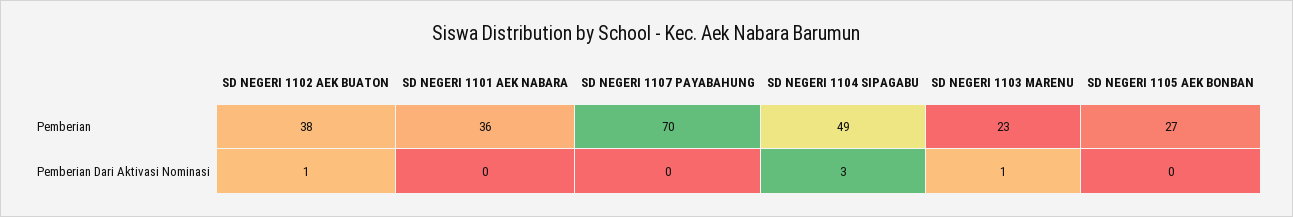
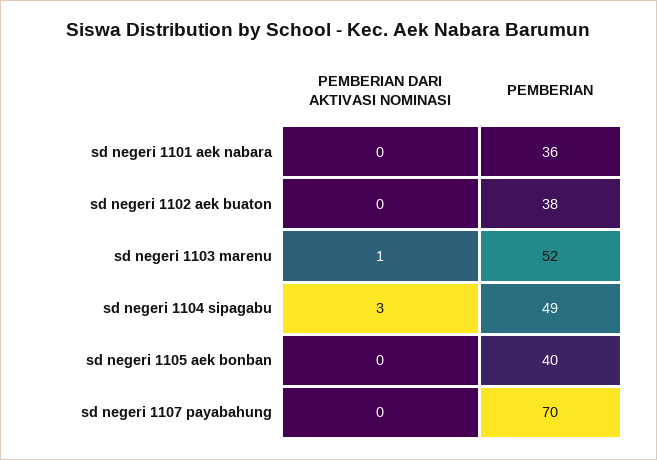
  {
    "SD NEGERI 1102 AEK BUATON": {
      "Pemberian": 38,
-     "Pemberian Dari Aktivasi Nominasi": 1
+     "Pemberian Dari Aktivasi Nominasi": 0
    },
    "SD NEGERI 1101 AEK NABARA": {
      "Pemberian": 36,
      "Pemberian Dari Aktivasi Nominasi": 0
    },
    "SD NEGERI 1107 PAYABAHUNG": {
      "Pemberian": 70,
      "Pemberian Dari Aktivasi Nominasi": 0
    },
    "SD NEGERI 1104 SIPAGABU": {
      "Pemberian": 49,
      "Pemberian Dari Aktivasi Nominasi": 3
    },
    "SD NEGERI 1103 MARENU": {
-     "Pemberian": 23,
+     "Pemberian": 52,
      "Pemberian Dari Aktivasi Nominasi": 1
    },
    "SD NEGERI 1105 AEK BONBAN": {
-     "Pemberian": 27,
+     "Pemberian": 40,
      "Pemberian Dari Aktivasi Nominasi": 0
    }
  }

